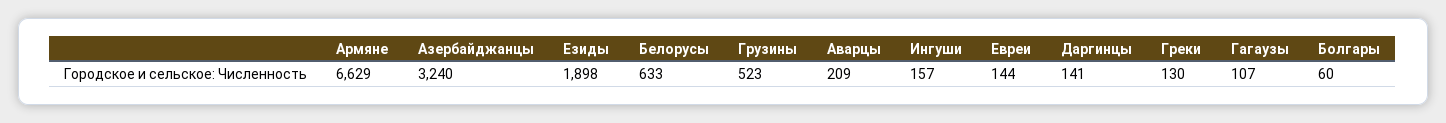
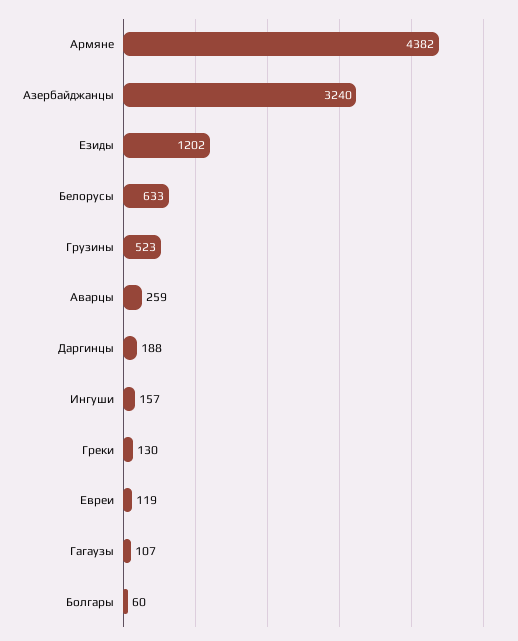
  {
-   "Армяне": 6629,
+   "Армяне": 4382,
    "Азербайджанцы": 3240,
-   "Езиды": 1898,
+   "Езиды": 1202,
    "Белорусы": 633,
    "Грузины": 523,
-   "Аварцы": 209,
+   "Аварцы": 259,
    "Ингуши": 157,
-   "Евреи": 144,
+   "Евреи": 119,
-   "Даргинцы": 141,
+   "Даргинцы": 188,
    "Греки": 130,
    "Гагаузы": 107,
    "Болгары": 60
  }

